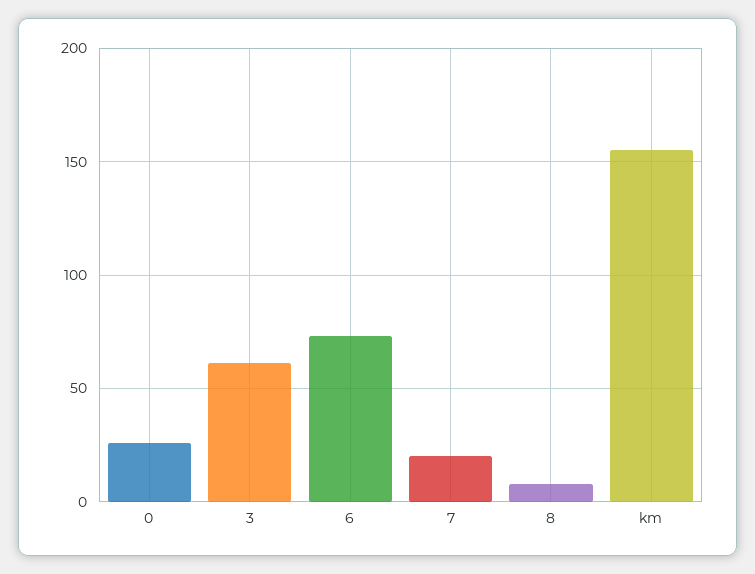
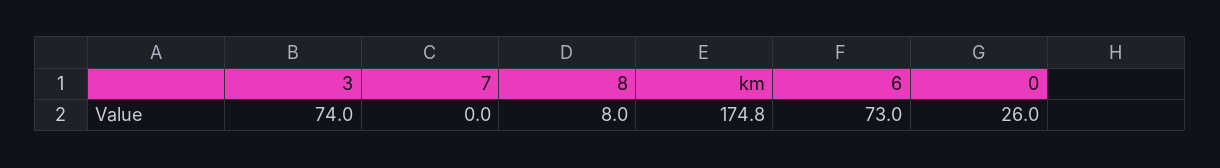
  {
    "0": 26,
-   "3": 60,
+   "3": 74,
    "6": 73,
-   "7": 20,
+   "7": 0,
    "8": 8,
-   "km": 155
+   "km": 174.8
  }

